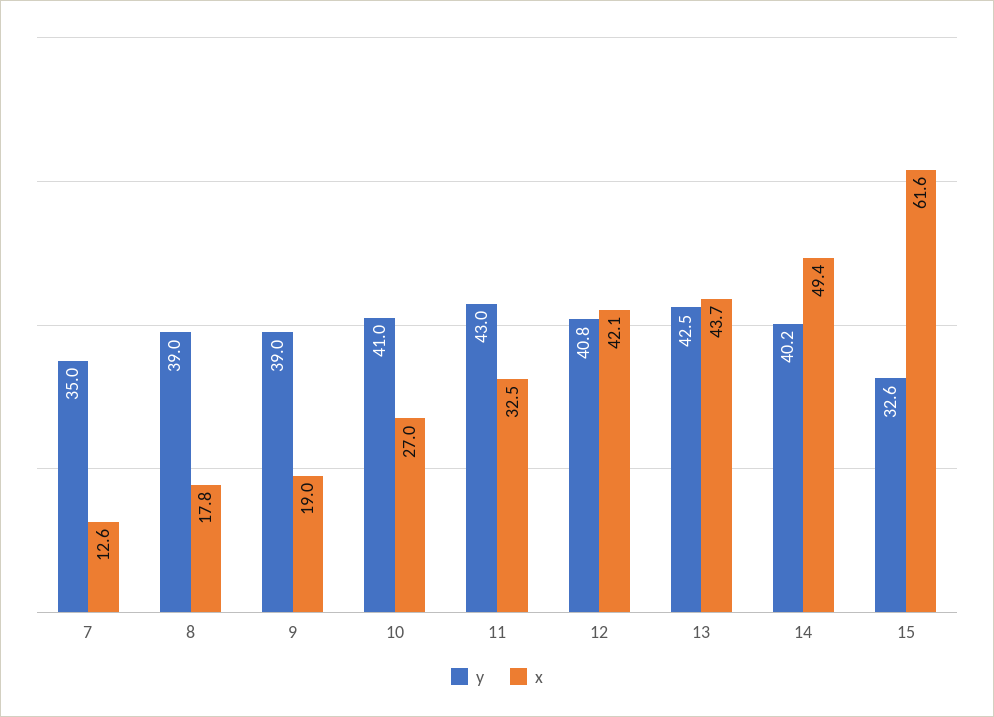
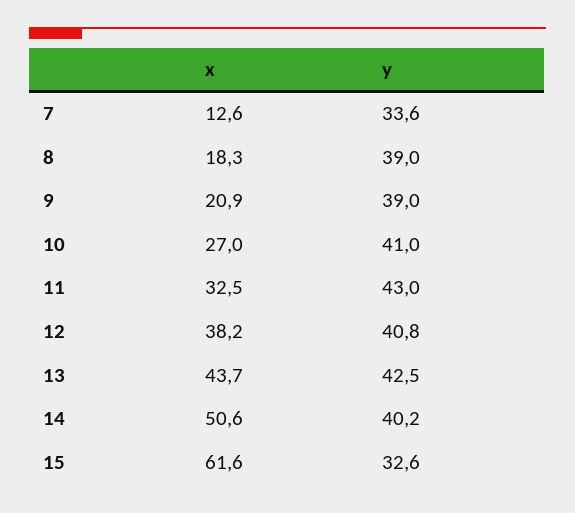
  {
    "y": {
-     "7": 35,
+     "7": 33.6,
      "8": 39,
      "9": 39,
      "10": 41,
      "11": 43,
      "12": 40.8,
      "13": 42.5,
      "14": 40.2,
      "15": 32.6
    },
    "x": {
      "7": 12.6,
-     "8": 17.8,
+     "8": 18.3,
-     "9": 19,
+     "9": 20.9,
      "10": 27,
      "11": 32.5,
-     "12": 42.1,
+     "12": 38.2,
      "13": 43.7,
-     "14": 49.4,
+     "14": 50.6,
      "15": 61.6
    }
  }

